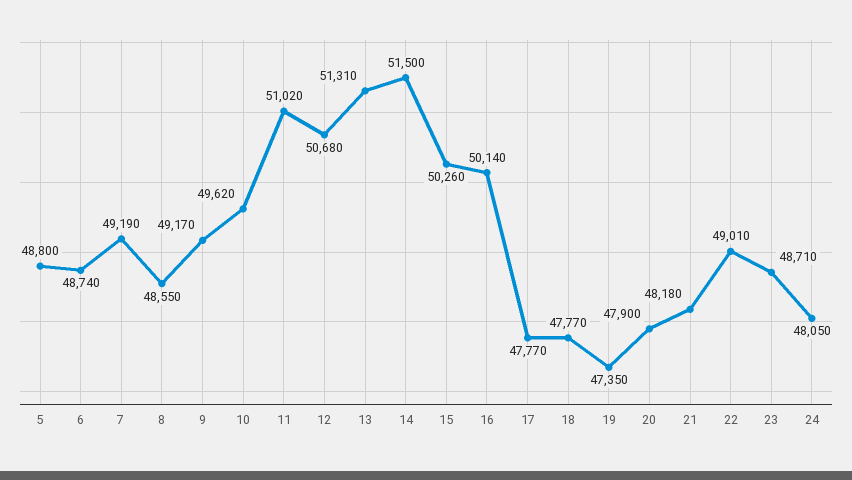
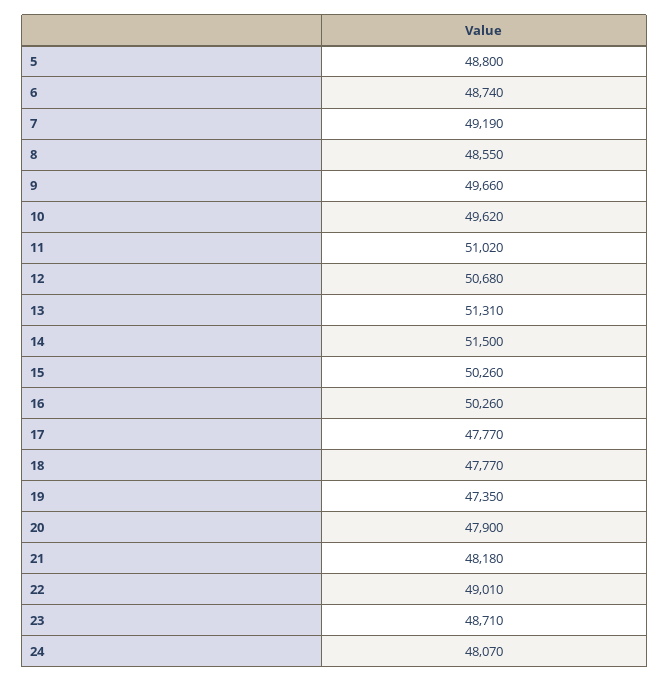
  {
    "5": 48800,
    "6": 48740,
    "7": 49190,
    "8": 48550,
-   "9": 49170,
+   "9": 49660,
    "10": 49620,
    "11": 51020,
    "12": 50680,
    "13": 51310,
    "14": 51500,
    "15": 50260,
-   "16": 50140,
+   "16": 50260,
    "17": 47770,
    "18": 47770,
    "19": 47350,
    "20": 47900,
    "21": 48180,
    "22": 49010,
    "23": 48710,
-   "24": 48050
+   "24": 48070
  }

